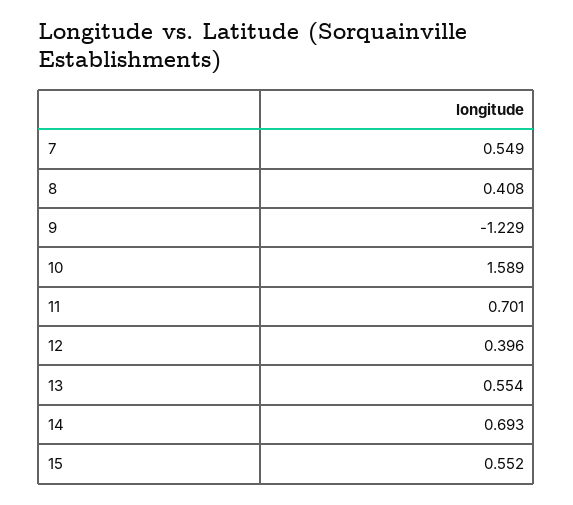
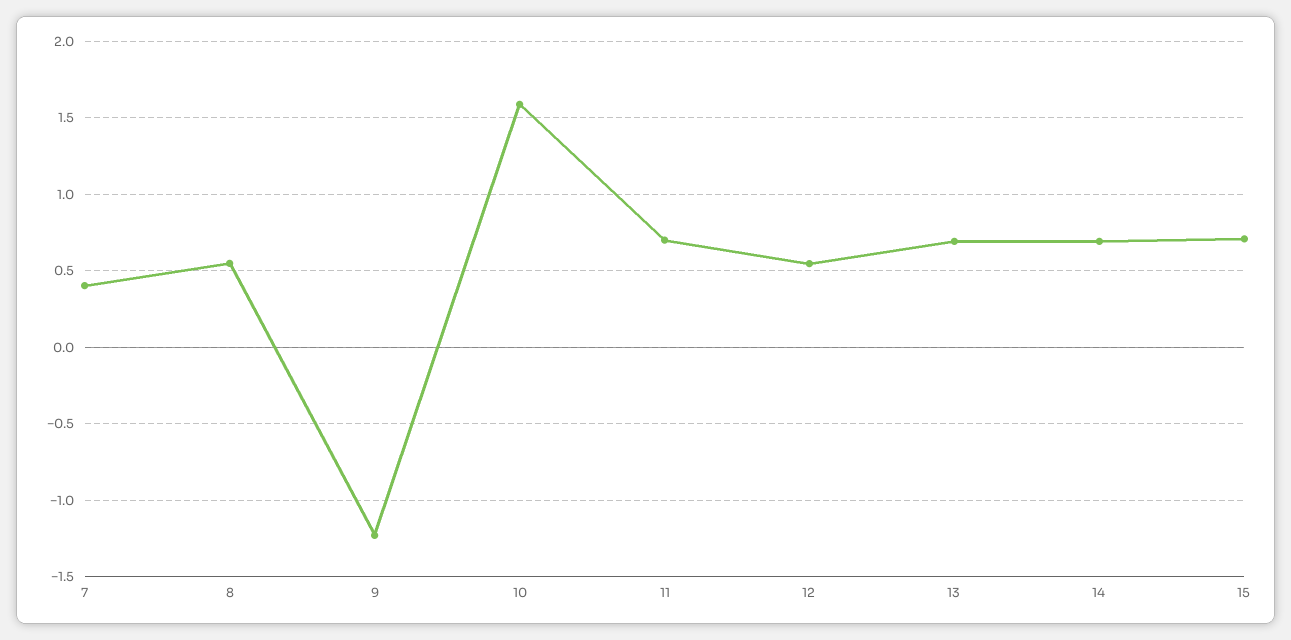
  {
-   "7": 0.549,
+   "7": 0.4,
-   "8": 0.408,
+   "8": 0.55,
    "9": -1.229,
    "10": 1.589,
    "11": 0.701,
-   "12": 0.396,
+   "12": 0.55,
-   "13": 0.554,
+   "13": 0.7,
    "14": 0.693,
-   "15": 0.552
+   "15": 0.7
  }

